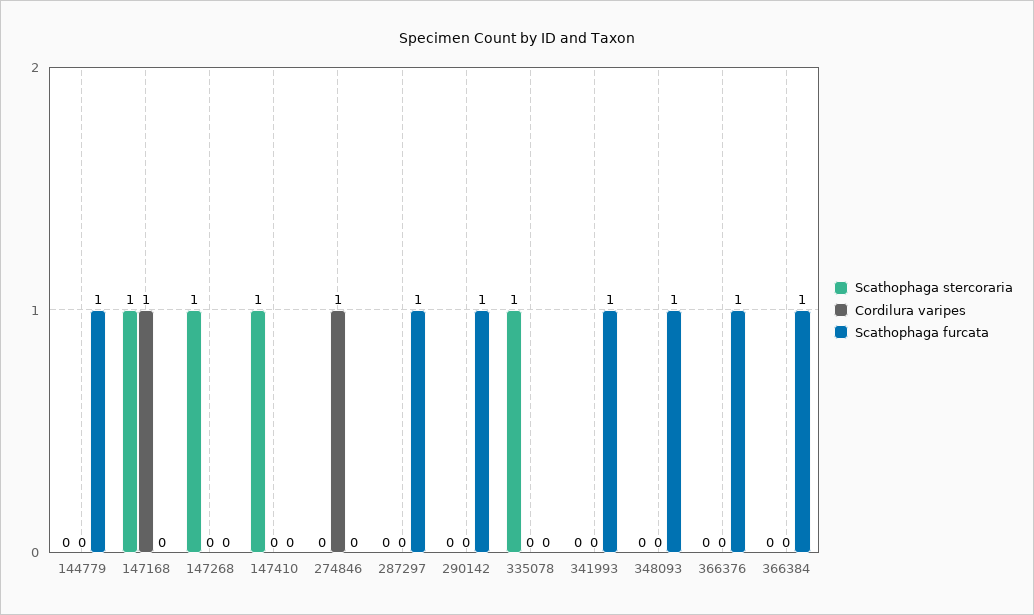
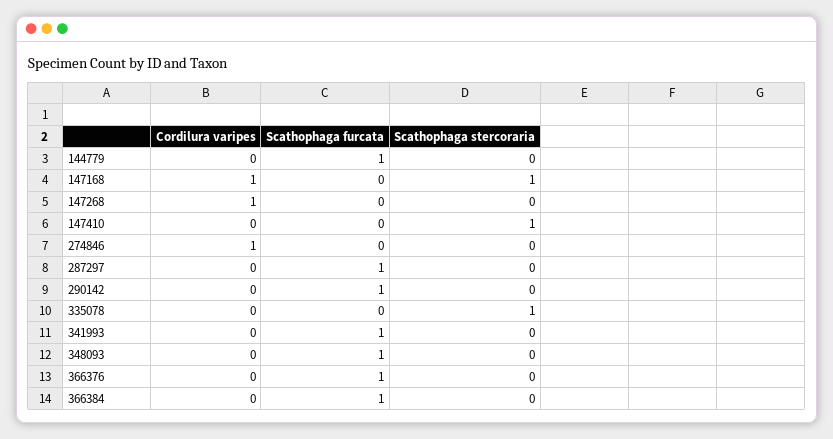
  {
    "Scathophaga stercoraria": {
      "144779": 0,
      "147168": 1,
-     "147268": 1,
+     "147268": 0,
      "147410": 1,
      "274846": 0,
      "287297": 0,
      "290142": 0,
      "335078": 1,
      "341993": 0,
      "348093": 0,
      "366376": 0,
      "366384": 0
    },
    "Cordilura varipes": {
      "144779": 0,
      "147168": 1,
-     "147268": 0,
+     "147268": 1,
      "147410": 0,
      "274846": 1,
      "287297": 0,
      "290142": 0,
      "335078": 0,
      "341993": 0,
      "348093": 0,
      "366376": 0,
      "366384": 0
    },
    "Scathophaga furcata": {
      "144779": 1,
      "147168": 0,
      "147268": 0,
      "147410": 0,
      "274846": 0,
      "287297": 1,
      "290142": 1,
      "335078": 0,
      "341993": 1,
      "348093": 1,
      "366376": 1,
      "366384": 1
    }
  }

